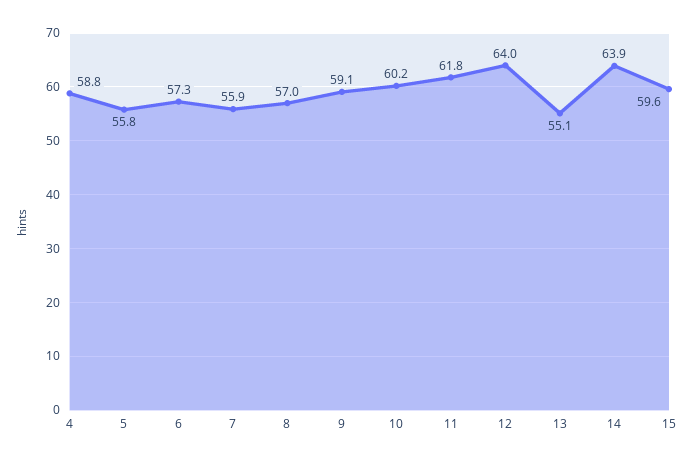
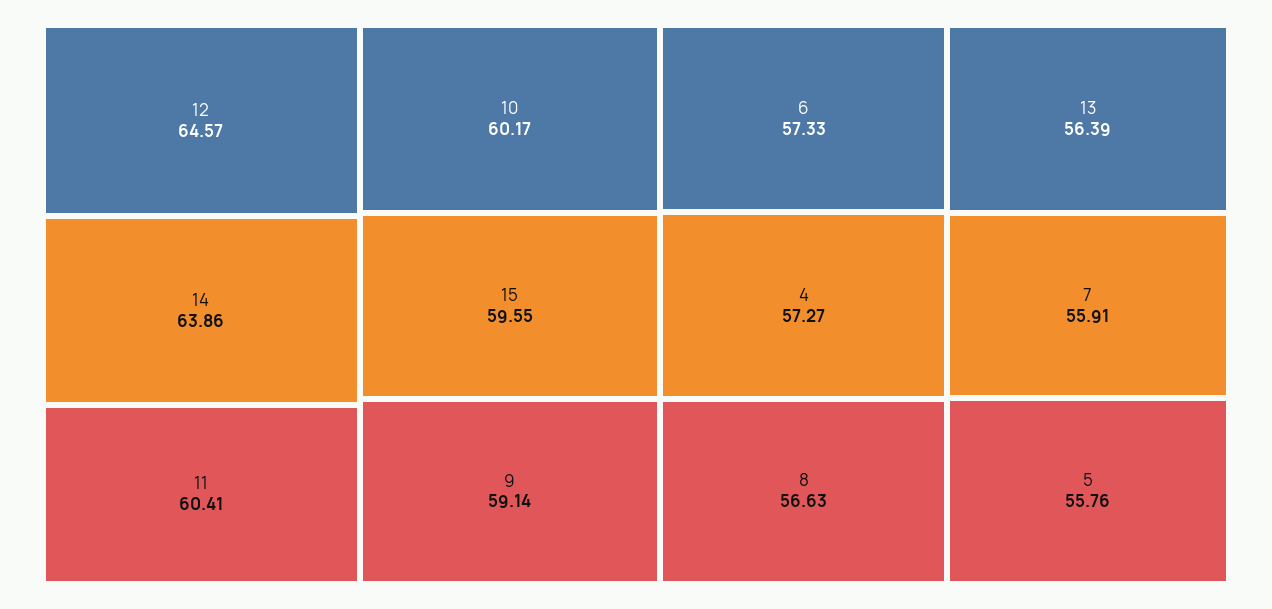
  {
-   "4": 58.8,
+   "4": 57.27,
    "5": 55.76,
    "6": 57.33,
    "7": 55.91,
-   "8": 57,
+   "8": 56.63,
    "9": 59.14,
    "10": 60.17,
-   "11": 61.8,
+   "11": 60.41,
-   "12": 64,
+   "12": 64.57,
-   "13": 55.1,
+   "13": 56.39,
    "14": 63.86,
    "15": 59.55
  }

